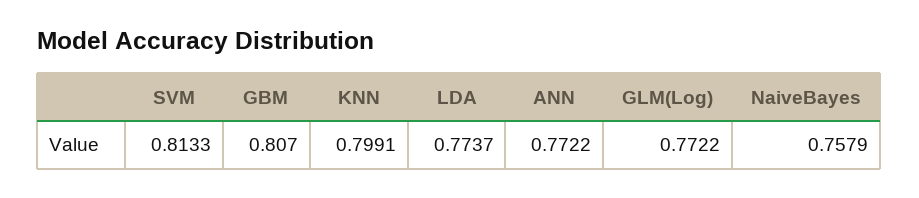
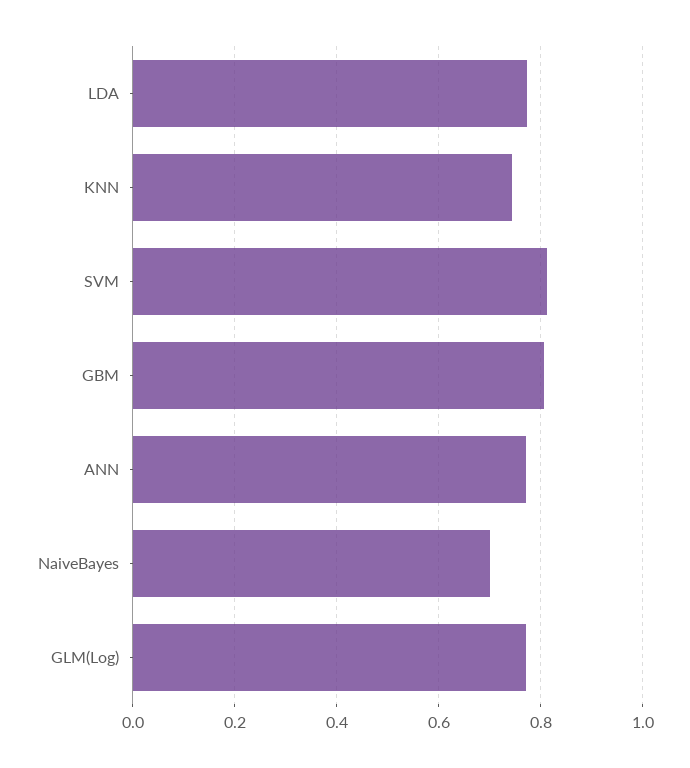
  {
    "SVM": 0.8133,
    "GBM": 0.807,
-   "KNN": 0.7991,
+   "KNN": 0.74,
    "LDA": 0.7737,
    "ANN": 0.7722,
    "GLM(Log)": 0.7722,
-   "NaiveBayes": 0.7579
+   "NaiveBayes": 0.7
  }

